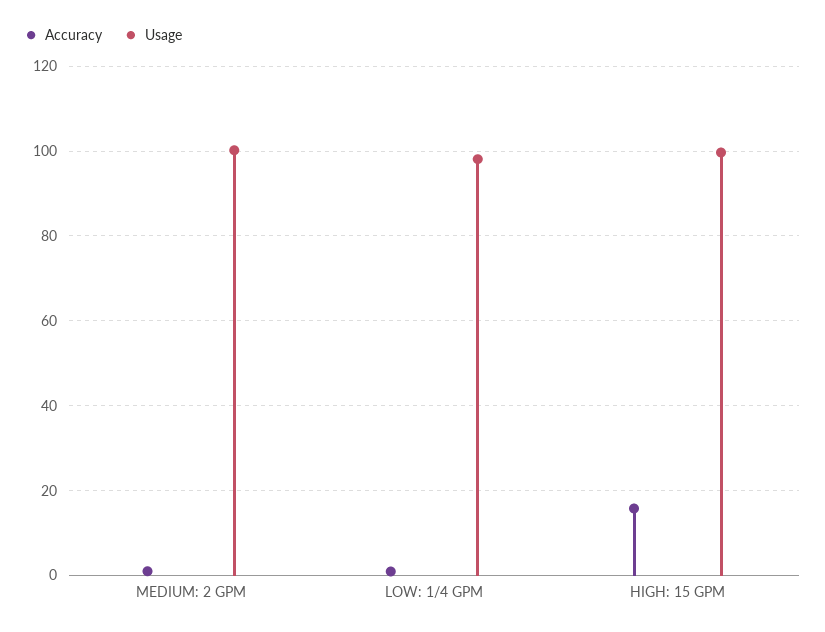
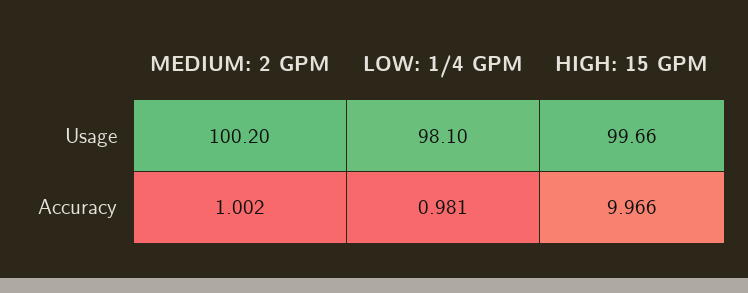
  {
    "Accuracy": {
      "MEDIUM: 2 GPM": 1.002,
      "LOW: 1/4 GPM": 0.981,
-     "HIGH: 15 GPM": 16
+     "HIGH: 15 GPM": 9.966
    },
    "Usage": {
      "MEDIUM: 2 GPM": 100.2,
      "LOW: 1/4 GPM": 98.1,
      "HIGH: 15 GPM": 99.66
    }
  }

